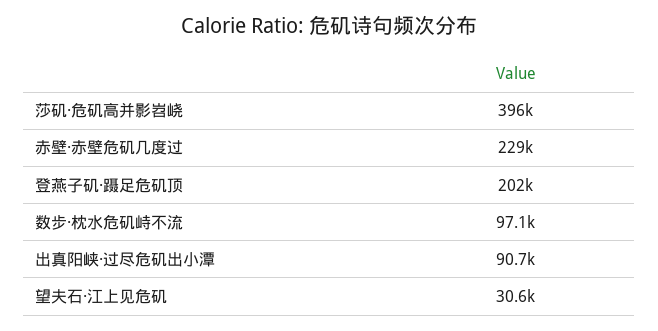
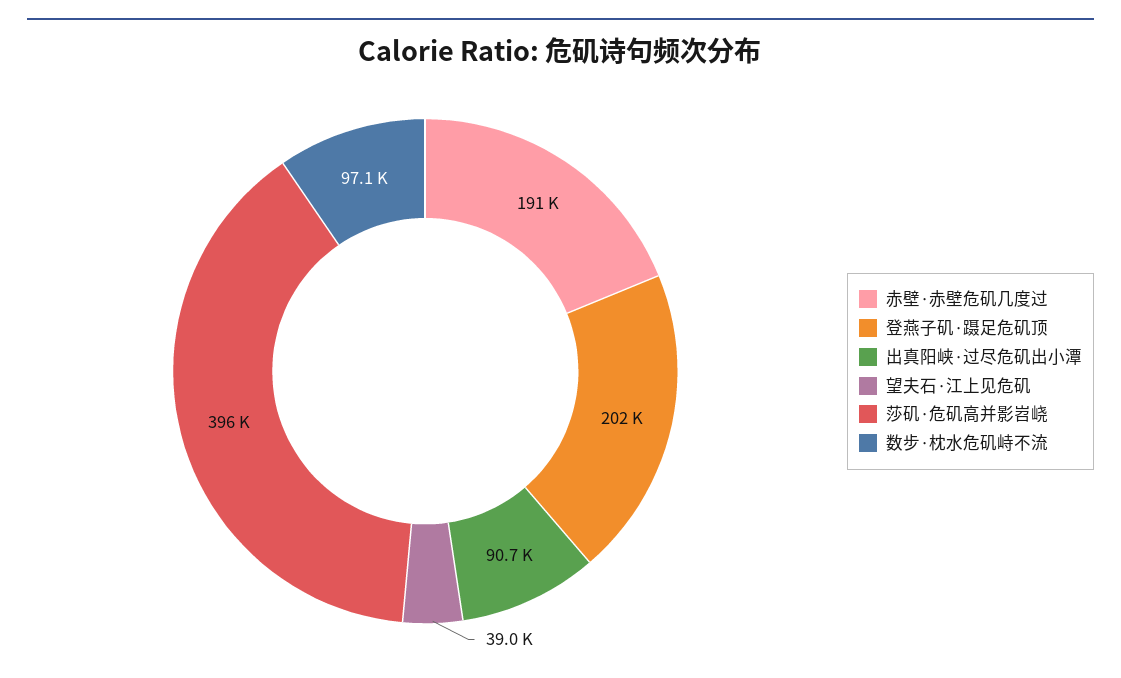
  {
    "莎矶·危矶高并影岧峣": 396000,
-   "赤壁·赤壁危矶几度过": 229000,
+   "赤壁·赤壁危矶几度过": 191000,
    "登燕子矶·蹑足危矶顶": 202000,
    "数步·枕水危矶峙不流": 97100,
    "出真阳峡·过尽危矶出小潭": 90700,
-   "望夫石·江上见危矶": 30600
+   "望夫石·江上见危矶": 39000
  }

